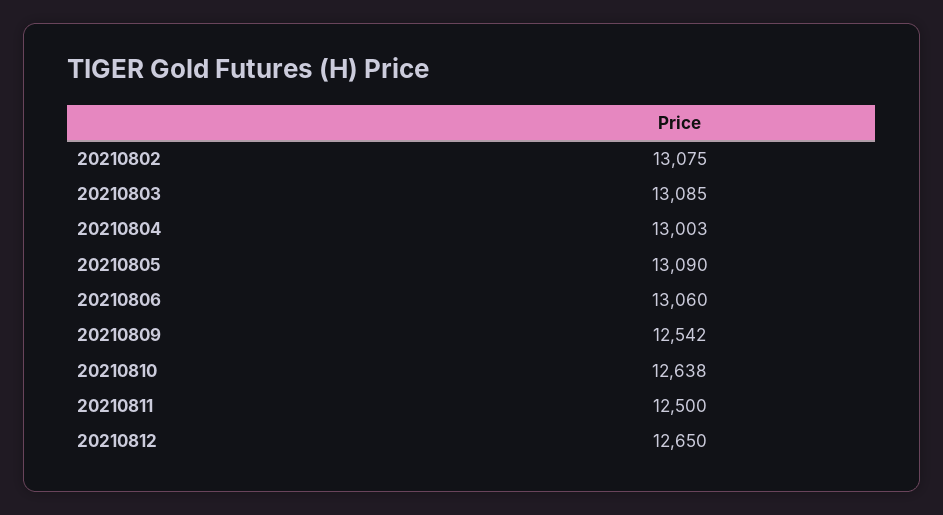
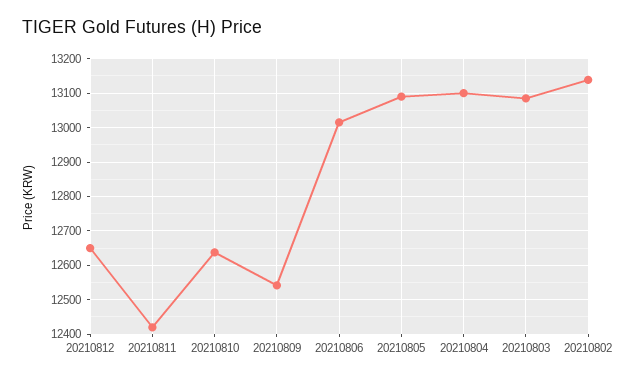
  {
-   "20210802": 13075,
+   "20210802": 13140,
    "20210803": 13085,
-   "20210804": 13003,
+   "20210804": 13100,
    "20210805": 13090,
-   "20210806": 13060,
+   "20210806": 13020,
    "20210809": 12542,
    "20210810": 12638,
-   "20210811": 12500,
+   "20210811": 12420,
    "20210812": 12650
  }

